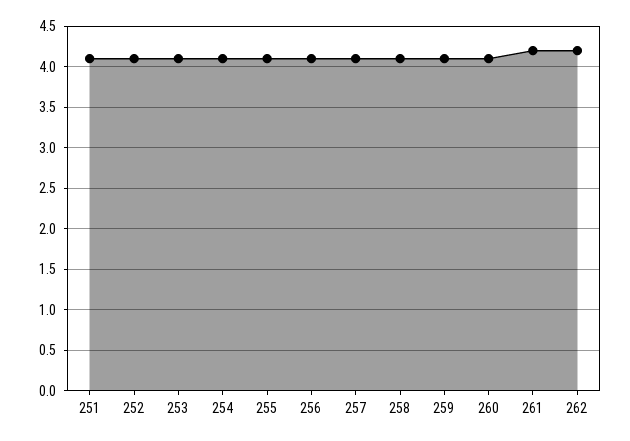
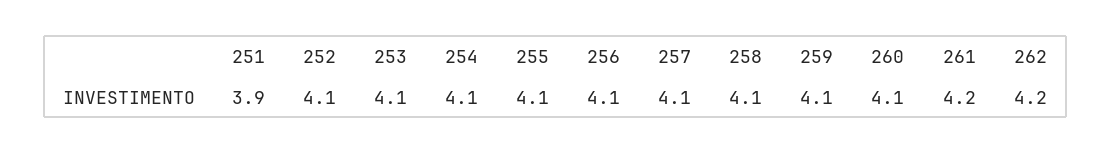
  {
-   "251": 4.1,
+   "251": 3.9,
    "252": 4.1,
    "253": 4.1,
    "254": 4.1,
    "255": 4.1,
    "256": 4.1,
    "257": 4.1,
    "258": 4.1,
    "259": 4.1,
    "260": 4.1,
    "261": 4.2,
    "262": 4.2
  }

